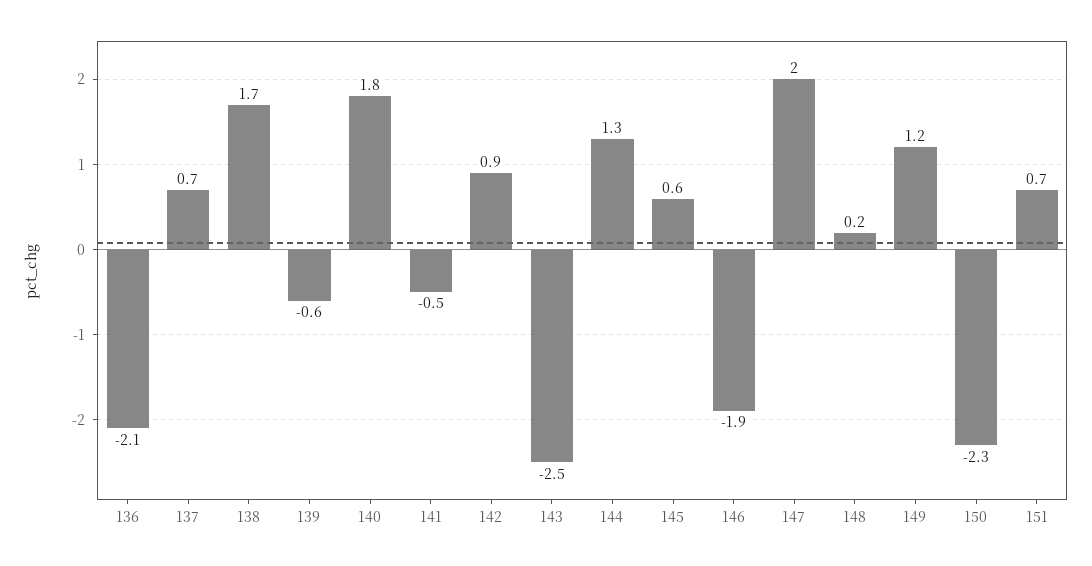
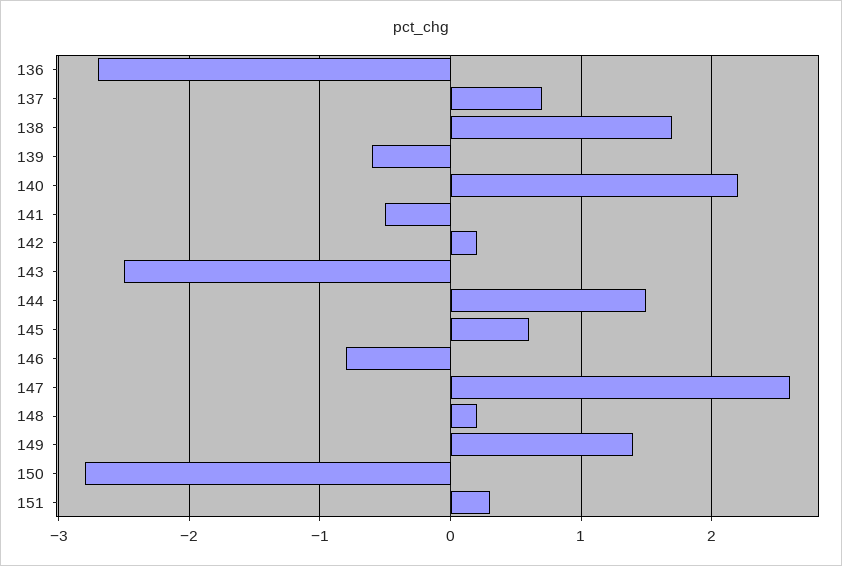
  {
-   "136": -2.1,
+   "136": -2.7,
    "137": 0.7,
    "138": 1.7,
    "139": -0.6,
-   "140": 1.8,
+   "140": 2.2,
    "141": -0.5,
-   "142": 0.9,
+   "142": 0.2,
    "143": -2.5,
-   "144": 1.3,
+   "144": 1.5,
    "145": 0.6,
-   "146": -1.9,
+   "146": -0.8,
-   "147": 2,
+   "147": 2.6,
    "148": 0.2,
-   "149": 1.2,
+   "149": 1.4,
-   "150": -2.3,
+   "150": -2.8,
-   "151": 0.7
+   "151": 0.3
  }

